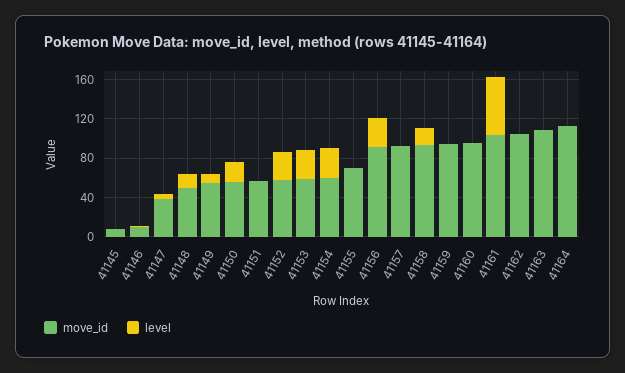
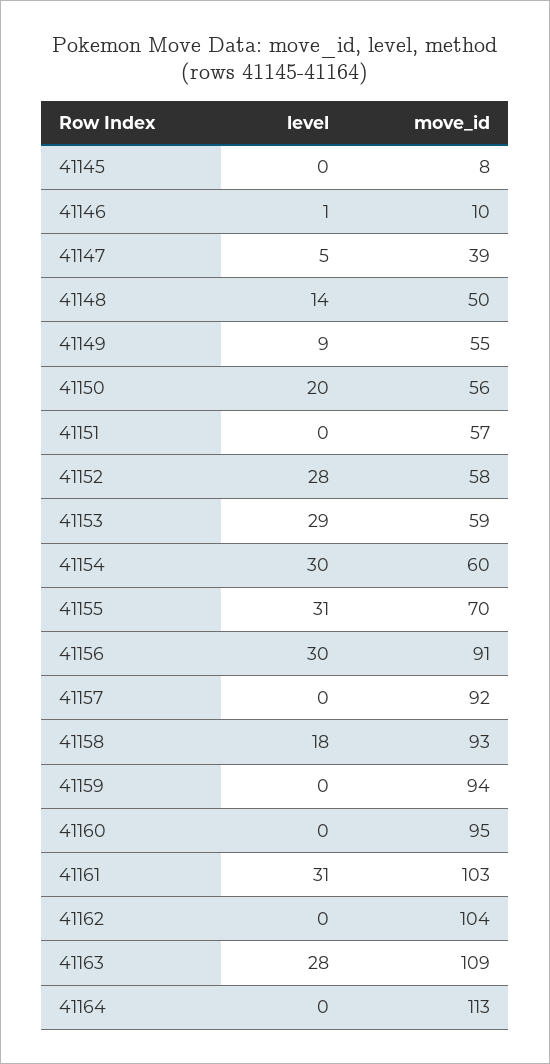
  {
    "move_id": {
      "41145": 8,
      "41146": 10,
      "41147": 39,
      "41148": 50,
      "41149": 55,
      "41150": 56,
      "41151": 57,
      "41152": 58,
      "41153": 59,
      "41154": 60,
      "41155": 70,
      "41156": 91,
      "41157": 92,
      "41158": 93,
      "41159": 94,
      "41160": 95,
      "41161": 103,
      "41162": 104,
      "41163": 109,
      "41164": 113
    },
    "level": {
      "41145": 0,
      "41146": 1,
      "41147": 5,
      "41148": 14,
      "41149": 9,
      "41150": 20,
      "41151": 0,
      "41152": 28,
      "41153": 29,
      "41154": 30,
-     "41155": 0,
+     "41155": 31,
      "41156": 30,
      "41157": 0,
      "41158": 18,
      "41159": 0,
      "41160": 0,
-     "41161": 60,
+     "41161": 31,
      "41162": 0,
-     "41163": 0,
+     "41163": 28,
      "41164": 0
    }
  }

